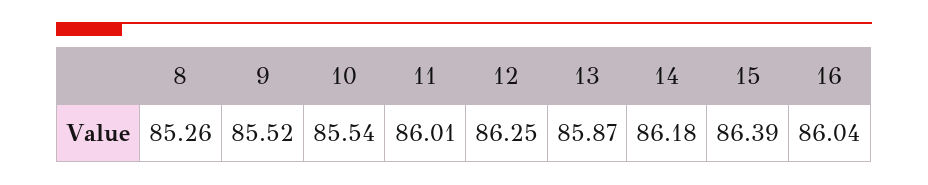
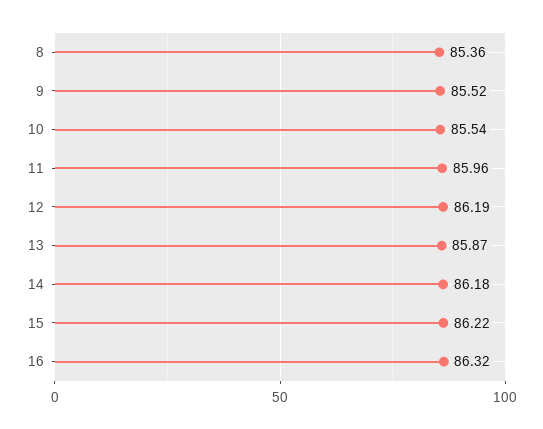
  {
-   "8": 85.26,
+   "8": 85.36,
    "9": 85.52,
    "10": 85.54,
-   "11": 86.01,
+   "11": 85.96,
-   "12": 86.25,
+   "12": 86.19,
    "13": 85.87,
    "14": 86.18,
-   "15": 86.39,
+   "15": 86.22,
-   "16": 86.04
+   "16": 86.32
  }

